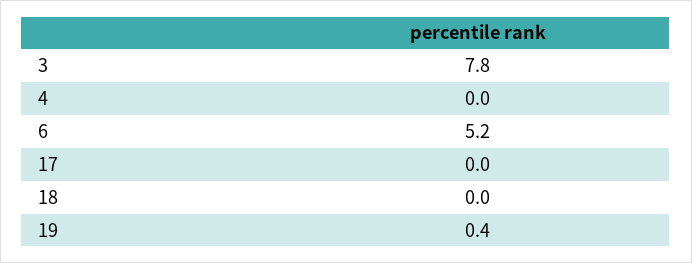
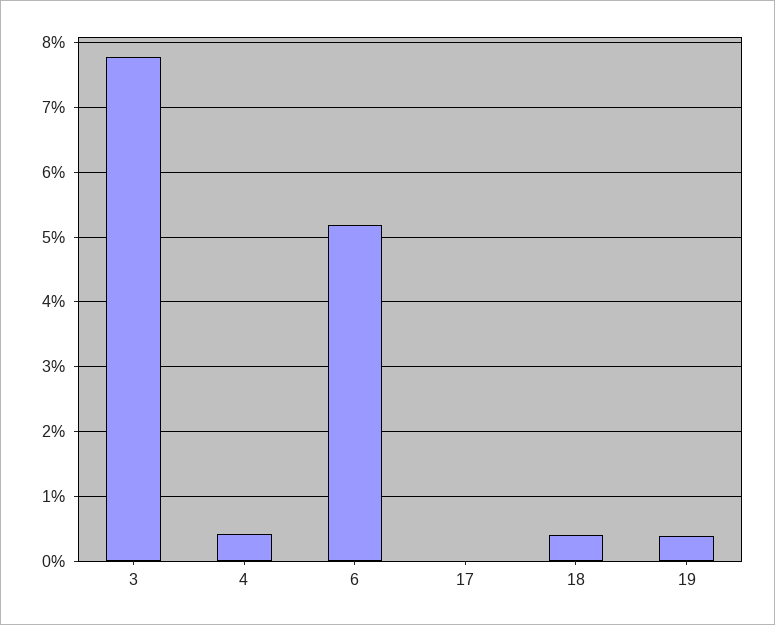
  {
    "3": 7.8,
-   "4": 0,
+   "4": 0.4,
    "6": 5.2,
    "17": 0,
-   "18": 0,
+   "18": 0.4,
    "19": 0.4
  }

